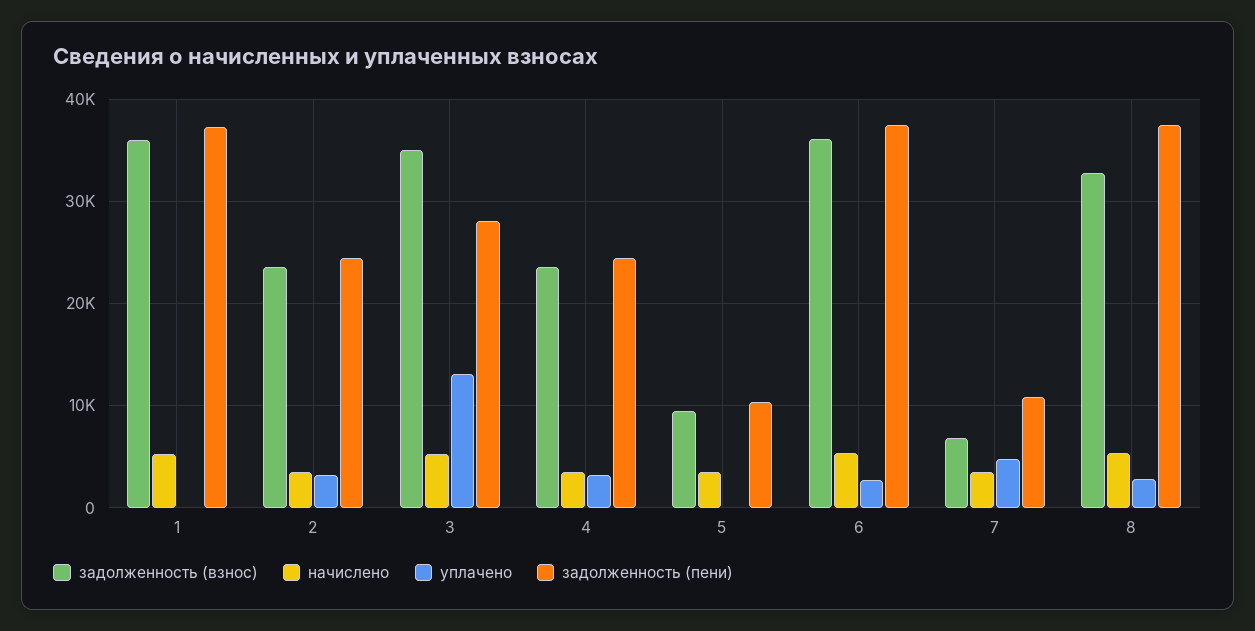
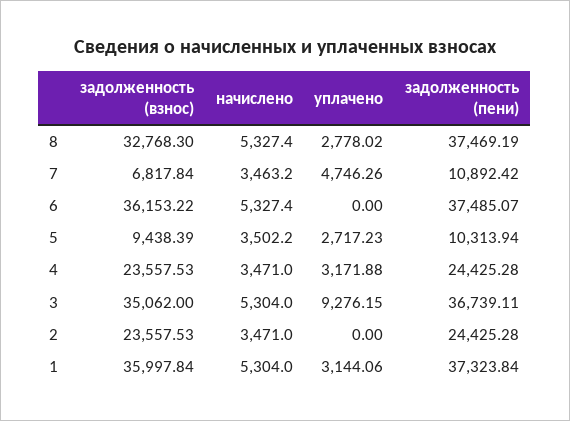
  {
    "задолженность (взнос)": {
      "1": 35997.84,
      "2": 23557.53,
      "3": 35062,
      "4": 23557.53,
      "5": 9438.39,
      "6": 36153.22,
      "7": 6817.84,
      "8": 32768.3
    },
    "начислено": {
      "1": 5304,
      "2": 3471,
      "3": 5304,
      "4": 3471,
      "5": 3502.2,
      "6": 5327.4,
      "7": 3463.2,
      "8": 5327.4
    },
    "уплачено": {
-     "1": 0,
+     "1": 3144.06,
-     "2": 3000,
+     "2": 0,
-     "3": 13000,
+     "3": 9276.15,
      "4": 3171.88,
-     "5": 0,
+     "5": 2717.23,
-     "6": 3000,
+     "6": 0,
      "7": 4746.26,
      "8": 2778.02
    },
    "задолженность (пени)": {
      "1": 37323.84,
      "2": 24425.28,
-     "3": 28000,
+     "3": 36739.11,
      "4": 24425.28,
      "5": 10313.94,
      "6": 37485.07,
      "7": 10892.42,
      "8": 37469.19
    }
  }

